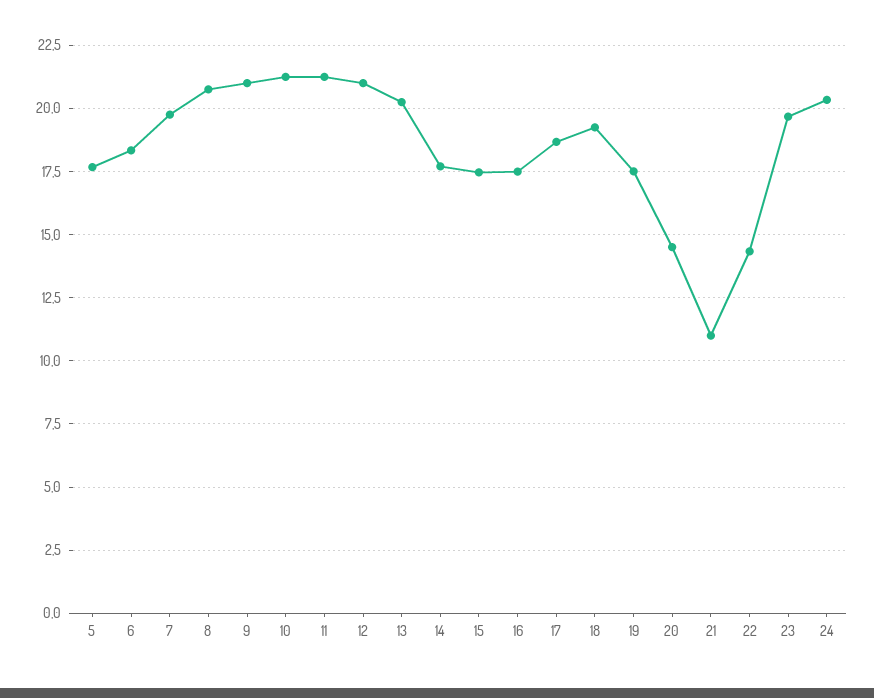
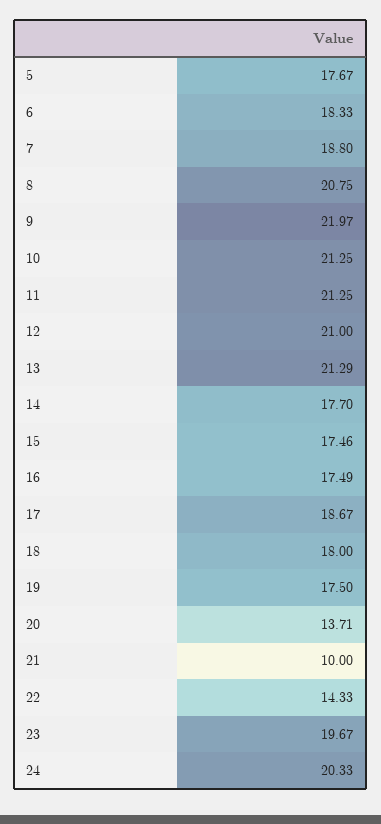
  {
    "5": 17.67,
    "6": 18.33,
-   "7": 19.75,
+   "7": 18.8,
    "8": 20.75,
-   "9": 21,
+   "9": 21.97,
    "10": 21.25,
    "11": 21.25,
    "12": 21,
-   "13": 20.25,
+   "13": 21.29,
    "14": 17.7,
    "15": 17.46,
    "16": 17.49,
    "17": 18.67,
-   "18": 19.25,
+   "18": 18,
    "19": 17.5,
-   "20": 14.5,
+   "20": 13.71,
-   "21": 11,
+   "21": 10,
    "22": 14.33,
    "23": 19.67,
    "24": 20.33
  }

